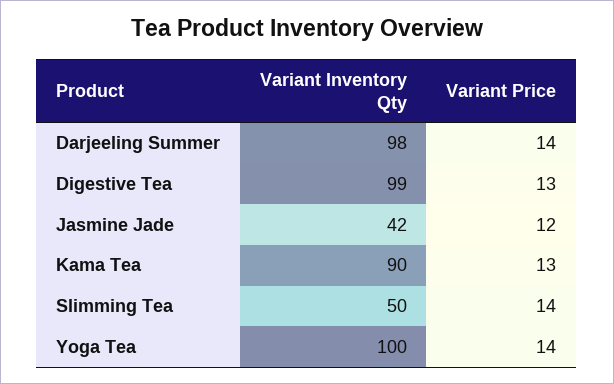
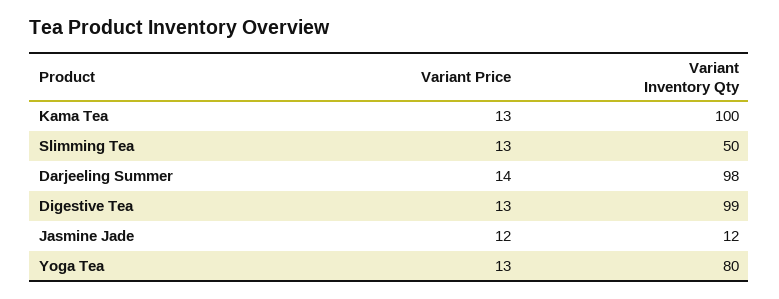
  {
    "Variant Inventory Qty": {
      "Darjeeling Summer": 98,
      "Digestive Tea": 99,
-     "Jasmine Jade": 42,
+     "Jasmine Jade": 12,
-     "Kama Tea": 90,
+     "Kama Tea": 100,
      "Slimming Tea": 50,
-     "Yoga Tea": 100
+     "Yoga Tea": 80
    },
    "Variant Price": {
      "Darjeeling Summer": 14,
      "Digestive Tea": 13,
      "Jasmine Jade": 12,
      "Kama Tea": 13,
-     "Slimming Tea": 14,
+     "Slimming Tea": 13,
-     "Yoga Tea": 14
+     "Yoga Tea": 13
    }
  }

